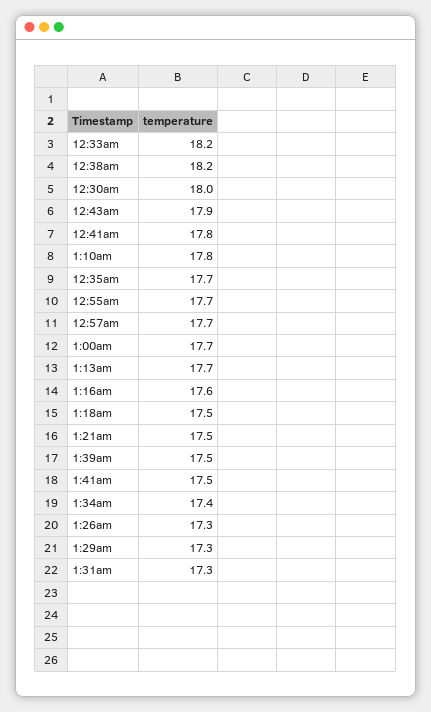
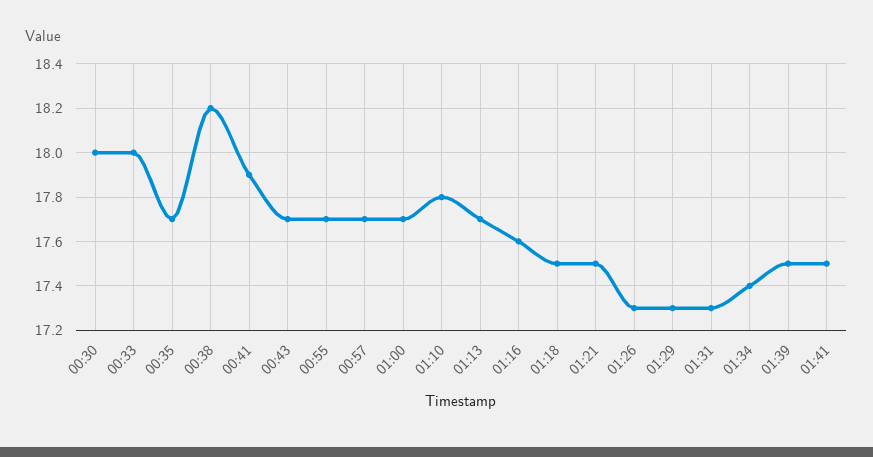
  {
-   "12:33am": 18.2,
+   "12:33am": 18,
    "12:38am": 18.2,
    "12:30am": 18,
-   "12:43am": 17.9,
+   "12:43am": 17.7,
-   "12:41am": 17.8,
+   "12:41am": 17.9,
    "1:10am": 17.8,
    "12:35am": 17.7,
    "12:55am": 17.7,
    "12:57am": 17.7,
    "1:00am": 17.7,
    "1:13am": 17.7,
    "1:16am": 17.6,
    "1:18am": 17.5,
    "1:21am": 17.5,
    "1:39am": 17.5,
    "1:41am": 17.5,
    "1:34am": 17.4,
    "1:26am": 17.3,
    "1:29am": 17.3,
    "1:31am": 17.3
  }

